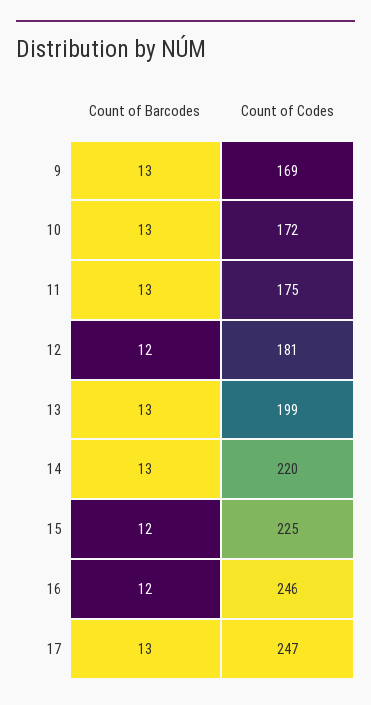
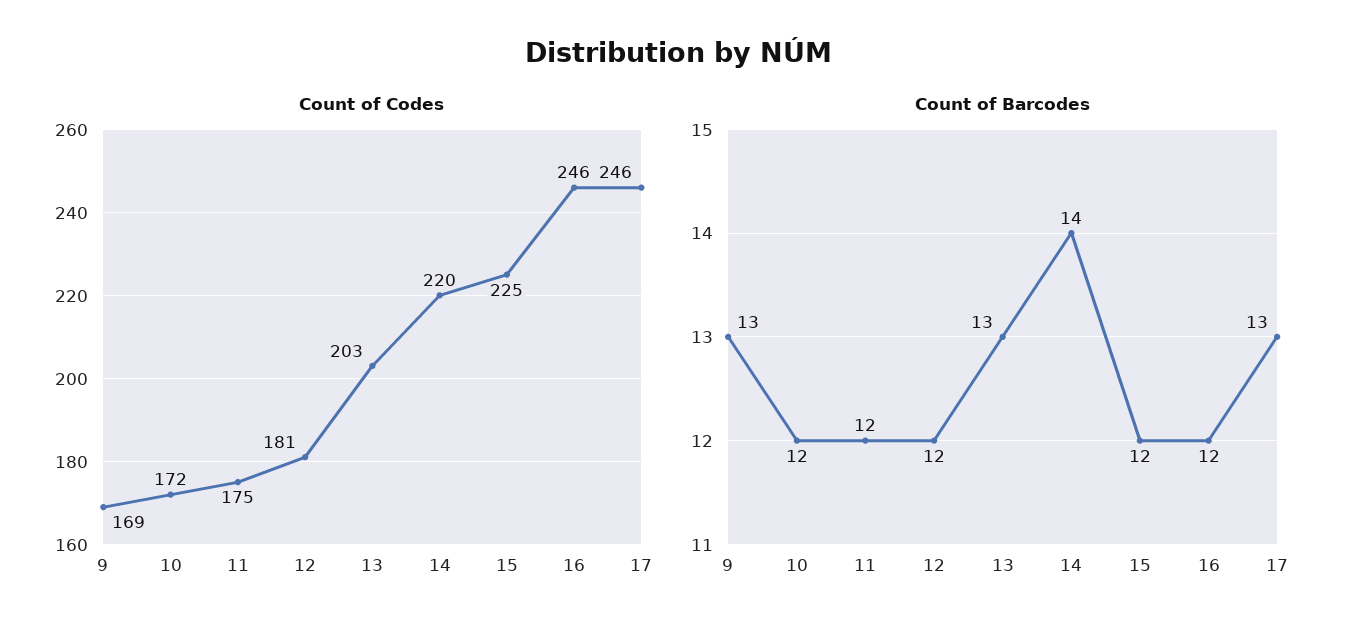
  {
    "Count of Barcodes": {
      "9": 13,
-     "10": 13,
+     "10": 12,
-     "11": 13,
+     "11": 12,
      "12": 12,
      "13": 13,
-     "14": 13,
+     "14": 14,
      "15": 12,
      "16": 12,
      "17": 13
    },
    "Count of Codes": {
      "9": 169,
      "10": 172,
      "11": 175,
      "12": 181,
-     "13": 199,
+     "13": 203,
      "14": 220,
      "15": 225,
      "16": 246,
-     "17": 247
+     "17": 246
    }
  }

